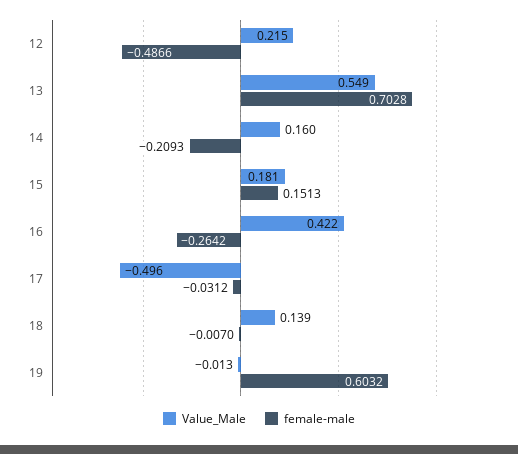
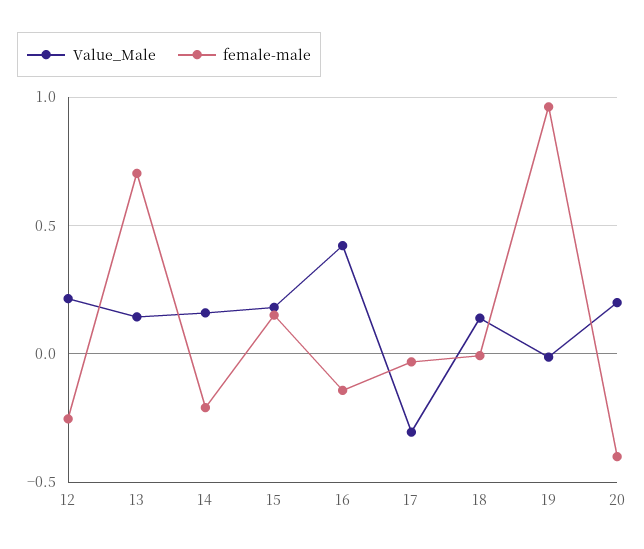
  {
    "Value_Male": {
      "12": 0.215,
-     "13": 0.549,
+     "13": 0.15,
      "14": 0.16,
      "15": 0.181,
      "16": 0.422,
-     "17": -0.496,
+     "17": -0.3,
      "18": 0.139,
-     "19": -0.013
+     "19": -0.013,
+     "20": 0.2
    },
    "female-male": {
-     "12": -0.4866,
+     "12": -0.25,
      "13": 0.7028,
      "14": -0.2093,
      "15": 0.1513,
-     "16": -0.2642,
+     "16": -0.15,
      "17": -0.0312,
      "18": -0.007,
-     "19": 0.6032
+     "19": 0.95,
+     "20": -0.4
    }
  }

